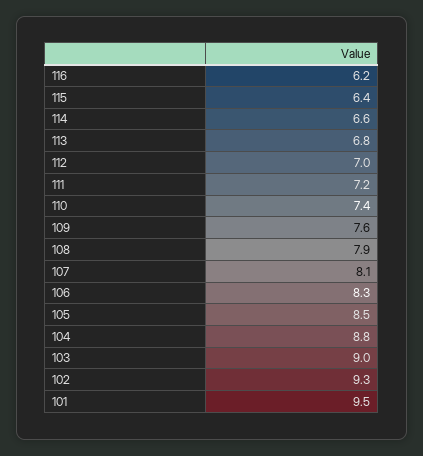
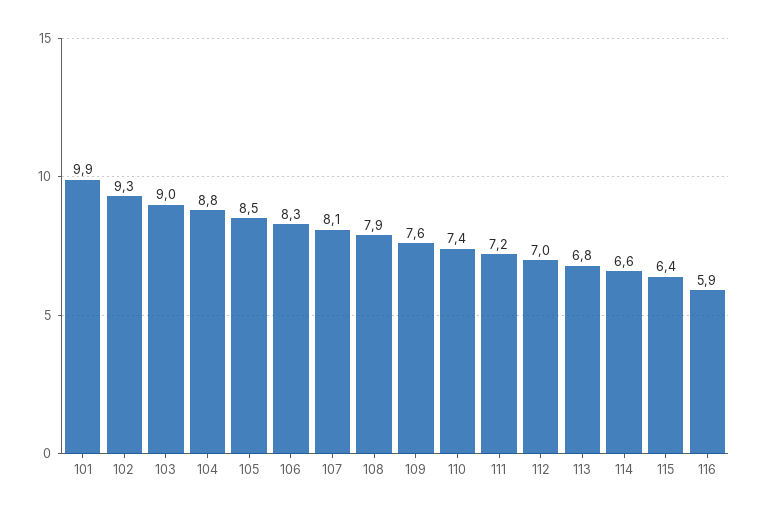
  {
-   "116": 6.2,
+   "116": 5.9,
    "115": 6.4,
    "114": 6.6,
    "113": 6.8,
    "112": 7,
    "111": 7.2,
    "110": 7.4,
    "109": 7.6,
    "108": 7.9,
    "107": 8.1,
    "106": 8.3,
    "105": 8.5,
    "104": 8.8,
    "103": 9,
    "102": 9.3,
-   "101": 9.5
+   "101": 9.9
  }

